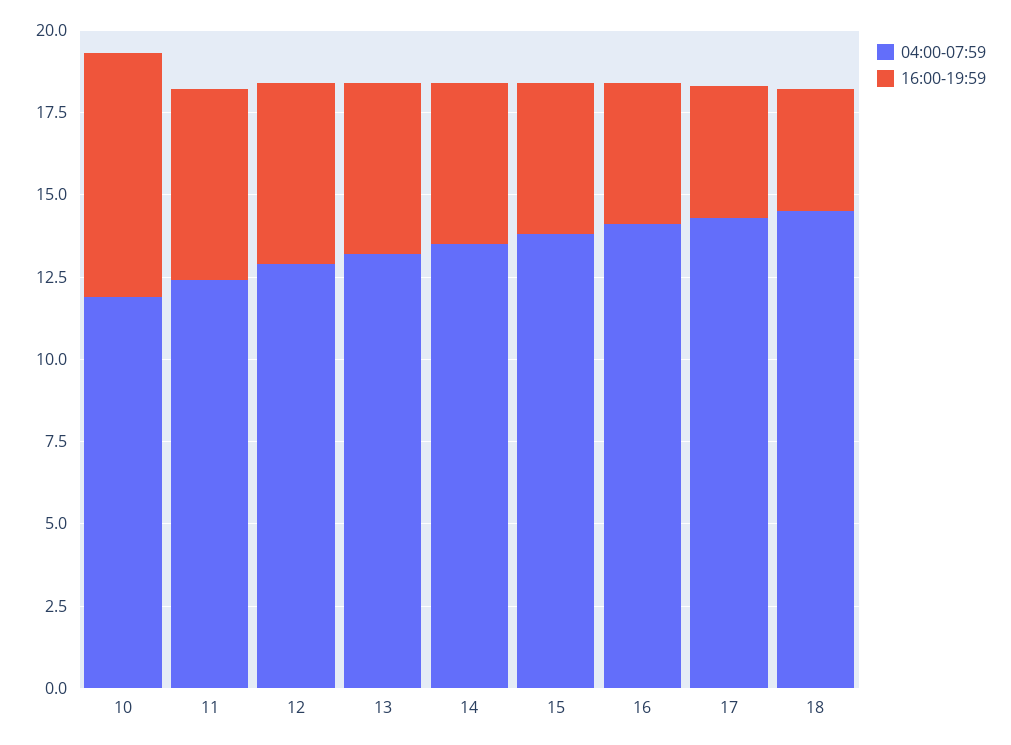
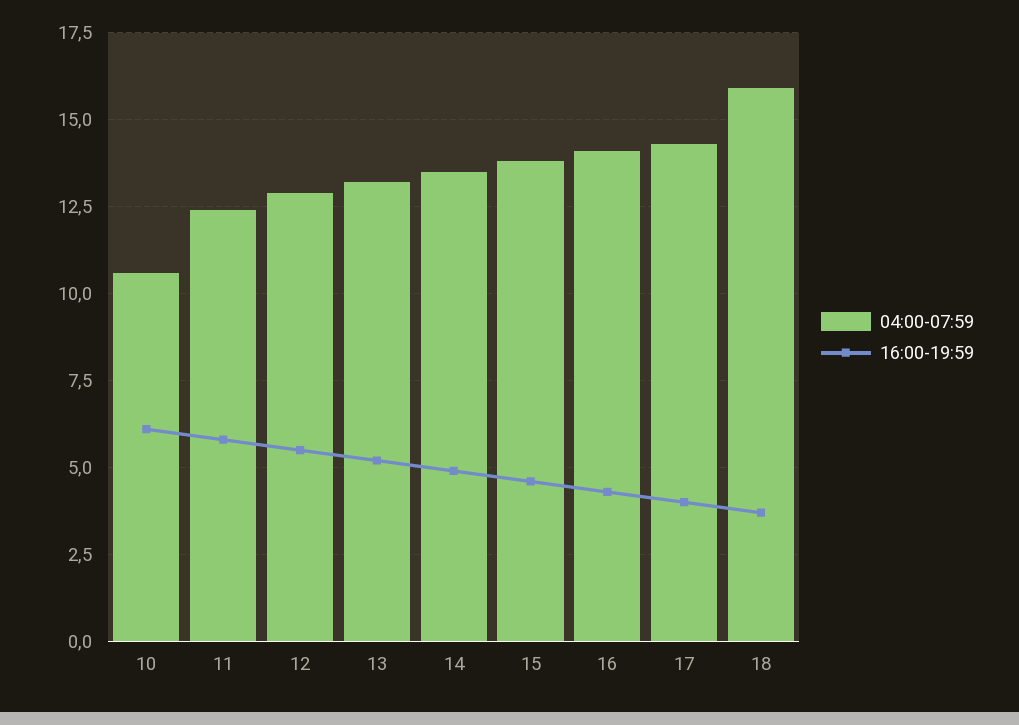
  {
    "04:00-07:59": {
-     "10": 12,
+     "10": 10.5,
      "11": 12.5,
      "12": 13,
      "13": 13,
      "14": 13.5,
      "15": 14,
      "16": 14,
      "17": 14.5,
-     "18": 14.5
+     "18": 16
    },
    "16:00-19:59": {
-     "10": 7.5,
+     "10": 6,
      "11": 6,
      "12": 5.5,
      "13": 5,
      "14": 5,
      "15": 4.5,
      "16": 4.5,
      "17": 4,
      "18": 3.5
    }
  }

